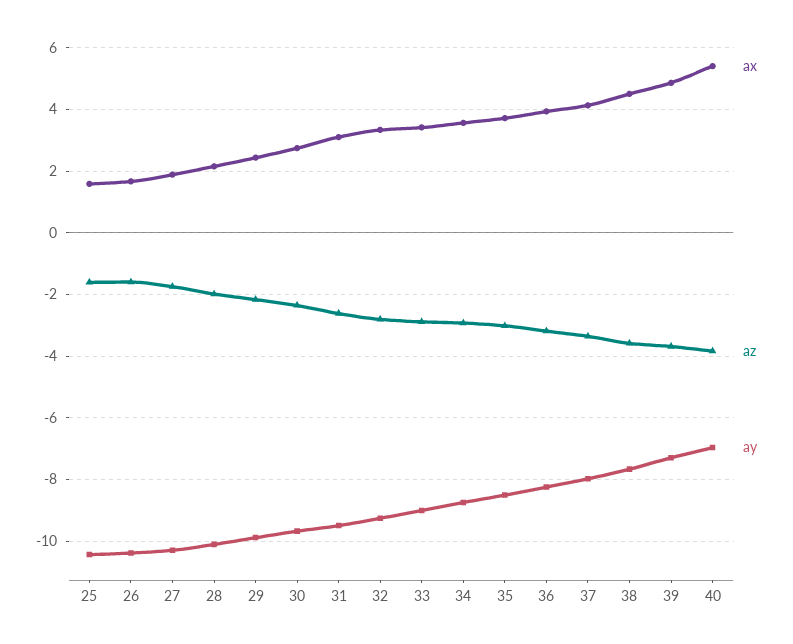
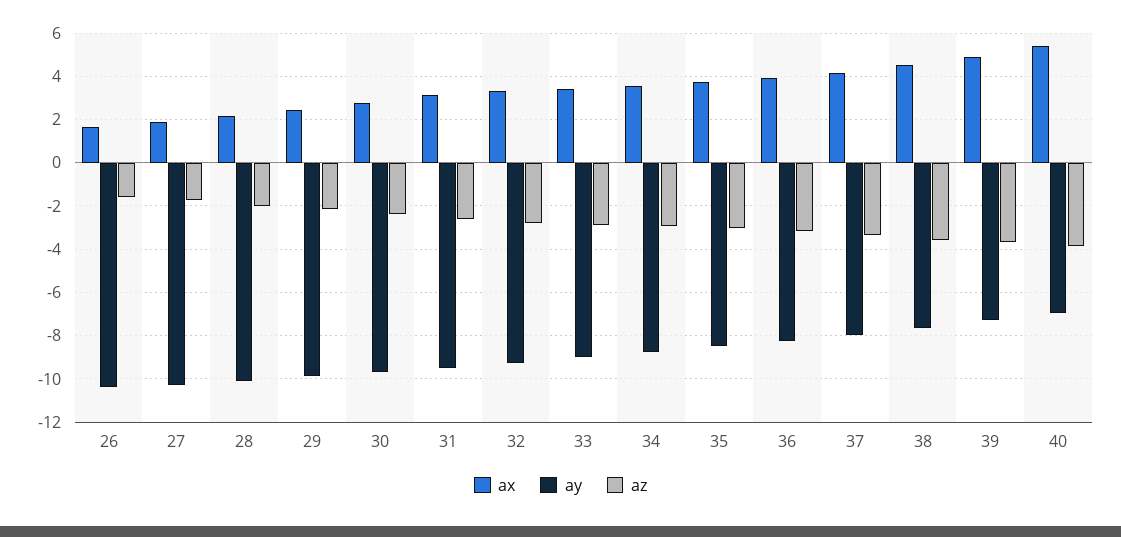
  {
    "ax": {
-     "25": 1.6,
      "26": 1.6,
      "27": 1.8,
      "28": 2.2,
      "29": 2.4,
      "30": 2.8,
      "31": 3.2,
      "32": 3.4,
      "33": 3.4,
      "34": 3.6,
      "35": 3.8,
      "36": 4,
      "37": 4.2,
      "38": 4.6,
      "39": 4.8,
      "40": 5.4
    },
    "az": {
-     "25": -1.6,
      "26": -1.6,
      "27": -1.8,
      "28": -2,
      "29": -2.2,
      "30": -2.4,
      "31": -2.6,
      "32": -2.8,
      "33": -2.8,
      "34": -3,
      "35": -3,
      "36": -3.2,
      "37": -3.4,
      "38": -3.6,
      "39": -3.6,
      "40": -3.8
    },
    "ay": {
-     "25": -10.4,
      "26": -10.4,
      "27": -10.2,
      "28": -10.2,
      "29": -9.8,
      "30": -9.6,
      "31": -9.4,
      "32": -9.2,
      "33": -9,
      "34": -8.8,
      "35": -8.6,
      "36": -8.2,
      "37": -8,
      "38": -7.6,
      "39": -7.2,
      "40": -7
    }
  }

